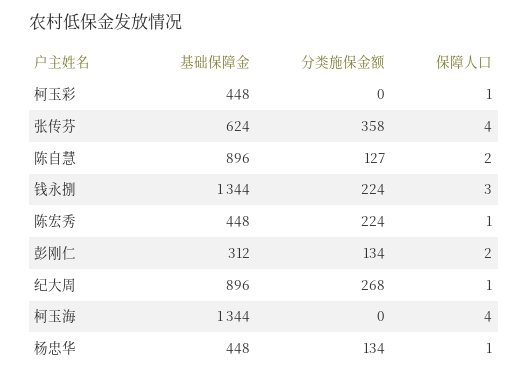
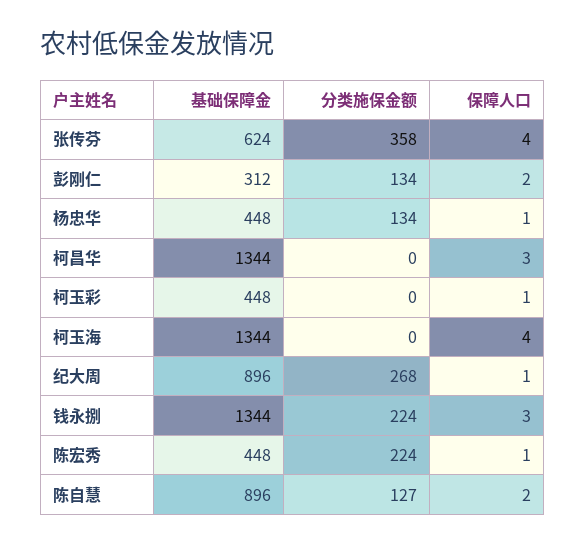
  {
    "基础保障金": {
      "柯玉彩": 448,
      "张传芬": 624,
      "陈自慧": 896,
      "钱永捌": 1344,
      "陈宏秀": 448,
      "彭刚仁": 312,
      "纪大周": 896,
      "柯玉海": 1344,
-     "杨忠华": 448
+     "杨忠华": 448,
+     "柯昌华": 1344
    },
    "分类施保金额": {
      "柯玉彩": 0,
      "张传芬": 358,
      "陈自慧": 127,
      "钱永捌": 224,
      "陈宏秀": 224,
      "彭刚仁": 134,
      "纪大周": 268,
      "柯玉海": 0,
-     "杨忠华": 134
+     "杨忠华": 134,
+     "柯昌华": 0
    },
    "保障人口": {
      "柯玉彩": 1,
      "张传芬": 4,
      "陈自慧": 2,
      "钱永捌": 3,
      "陈宏秀": 1,
      "彭刚仁": 2,
      "纪大周": 1,
      "柯玉海": 4,
-     "杨忠华": 1
+     "杨忠华": 1,
+     "柯昌华": 3
    }
  }

